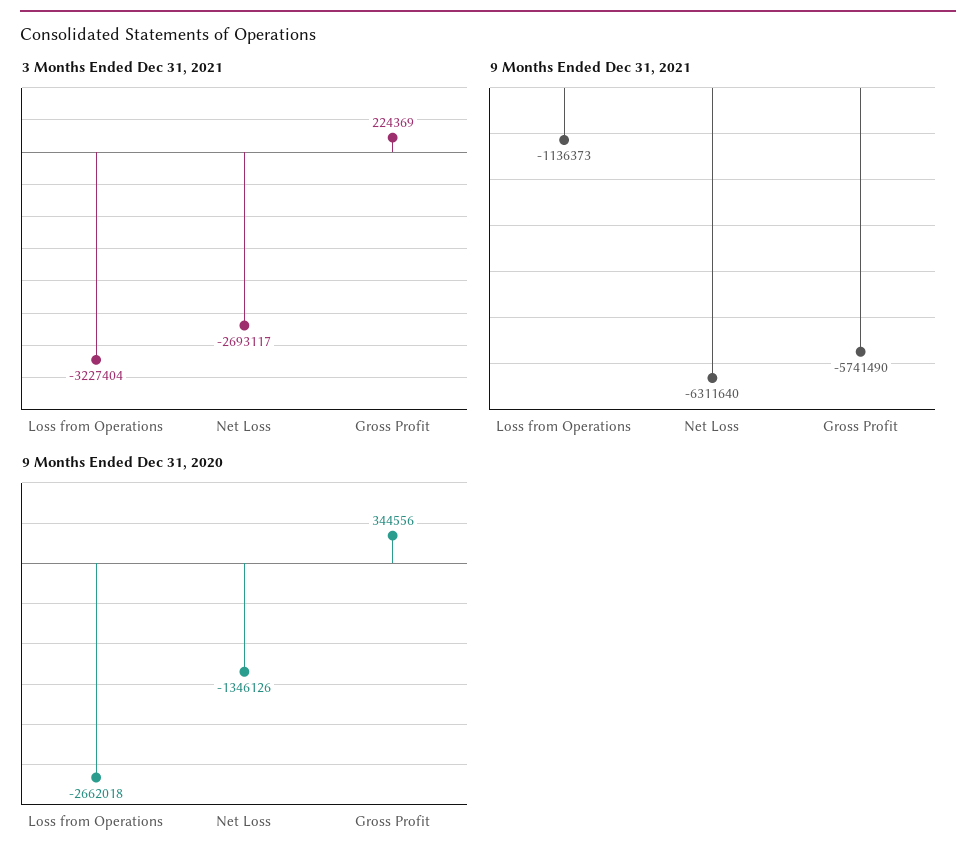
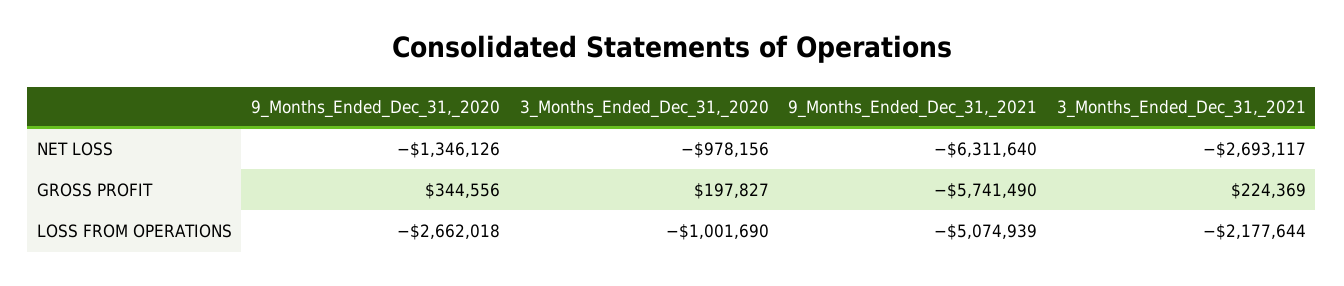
  {
    "3 Months Ended Dec 31, 2021": {
-     "Loss from Operations": -3227404,
+     "Loss from Operations": -2177644,
      "Net Loss": -2693117,
      "Gross Profit": 224369
    },
    "9 Months Ended Dec 31, 2021": {
-     "Loss from Operations": -1136373,
+     "Loss from Operations": -5074939,
      "Net Loss": -6311640,
      "Gross Profit": -5741490
    },
    "9 Months Ended Dec 31, 2020": {
      "Loss from Operations": -2662018,
      "Net Loss": -1346126,
      "Gross Profit": 344556
-   }
+   },
+   "3_Months_Ended_Dec_31,_2020": {
+     "Net Loss": -978156,
+     "Gross Profit": 197827,
+     "Loss from Operations": -1001690
+   }
  }

